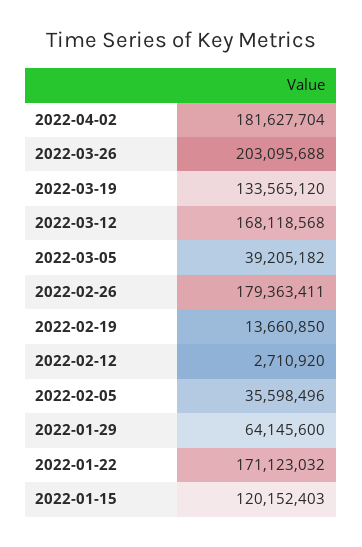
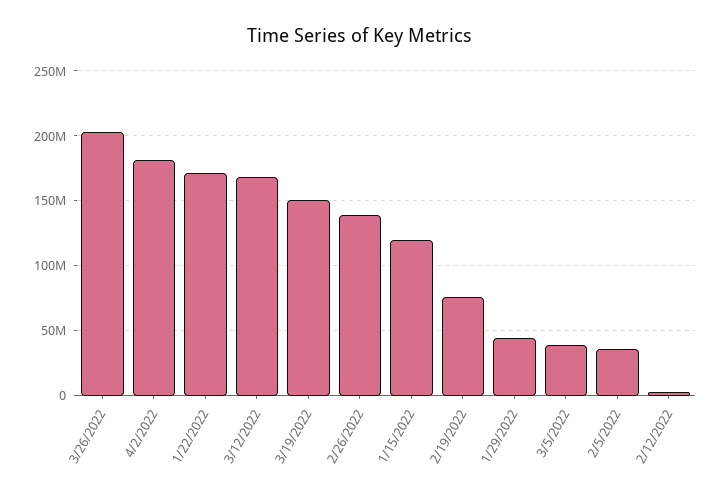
  {
    "2022-04-02": 181627704,
    "2022-03-26": 203095688,
-   "2022-03-19": 133565120,
+   "2022-03-19": 150000000,
    "2022-03-12": 168118568,
    "2022-03-05": 39205182,
-   "2022-02-26": 179363411,
+   "2022-02-26": 140000000,
-   "2022-02-19": 13660850,
+   "2022-02-19": 75000000,
    "2022-02-12": 2710920,
    "2022-02-05": 35598496,
-   "2022-01-29": 64145600,
+   "2022-01-29": 45000000,
    "2022-01-22": 171123032,
    "2022-01-15": 120152403
  }

